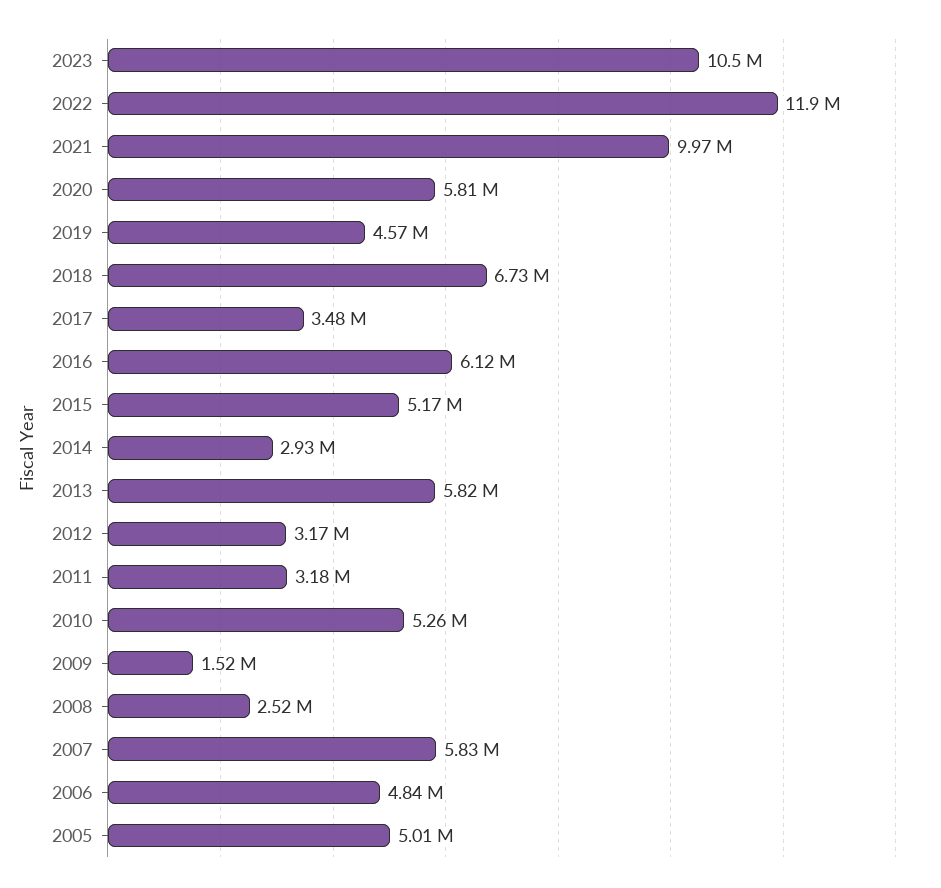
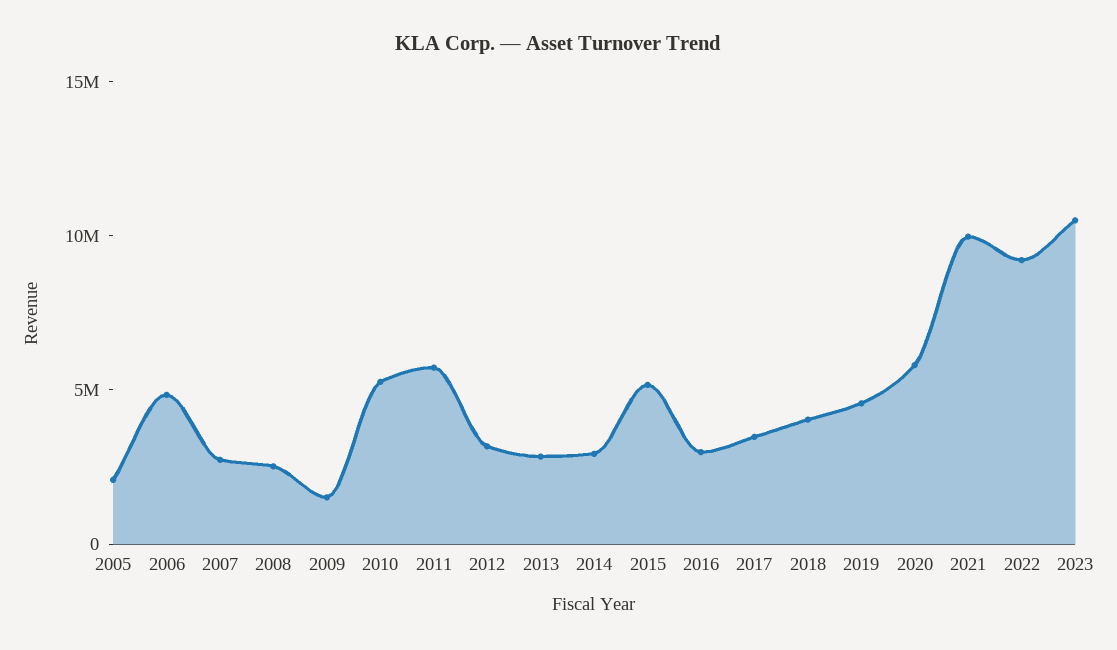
  {
    "2023": 10500000,
-   "2022": 11900000,
+   "2022": 9000000,
    "2021": 9970000,
    "2020": 5810000,
    "2019": 4570000,
-   "2018": 6730000,
+   "2018": 4000000,
    "2017": 3480000,
-   "2016": 6120000,
+   "2016": 3000000,
    "2015": 5170000,
    "2014": 2930000,
-   "2013": 5820000,
+   "2013": 3000000,
    "2012": 3170000,
-   "2011": 3180000,
+   "2011": 6000000,
    "2010": 5260000,
    "2009": 1520000,
    "2008": 2520000,
-   "2007": 5830000,
+   "2007": 3000000,
    "2006": 4840000,
-   "2005": 5010000
+   "2005": 2000000
  }

